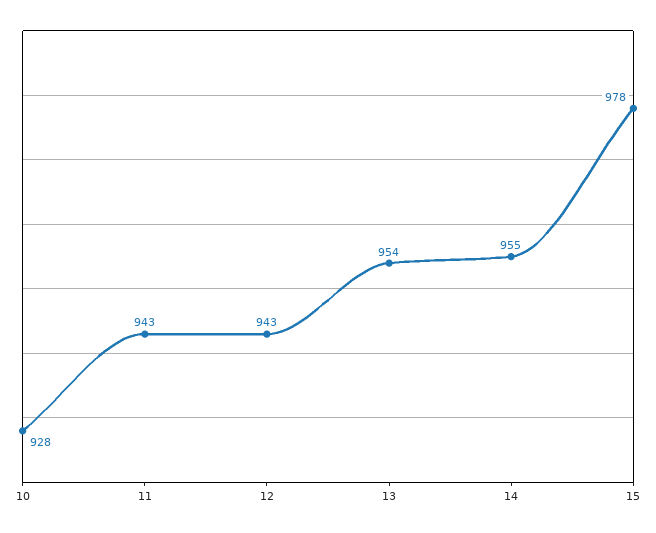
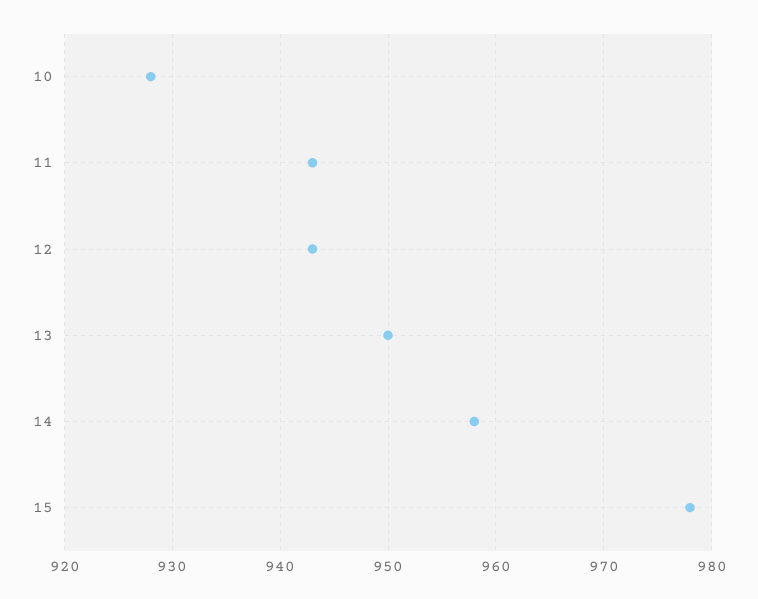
  {
    "10": 928,
    "11": 943,
    "12": 943,
-   "13": 954,
+   "13": 950,
-   "14": 955,
+   "14": 958,
    "15": 978
  }

